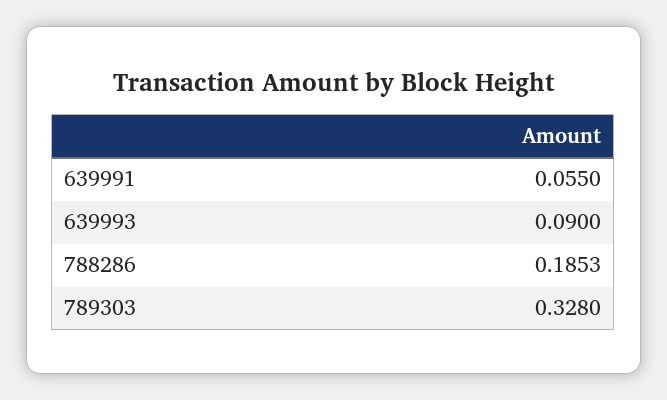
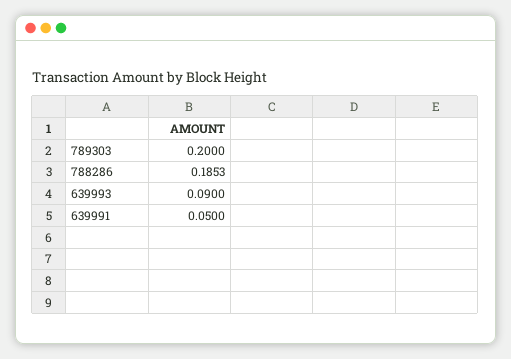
  {
-   "639991": 0.055,
+   "639991": 0.05,
    "639993": 0.09,
    "788286": 0.1853,
-   "789303": 0.328
+   "789303": 0.2
  }

